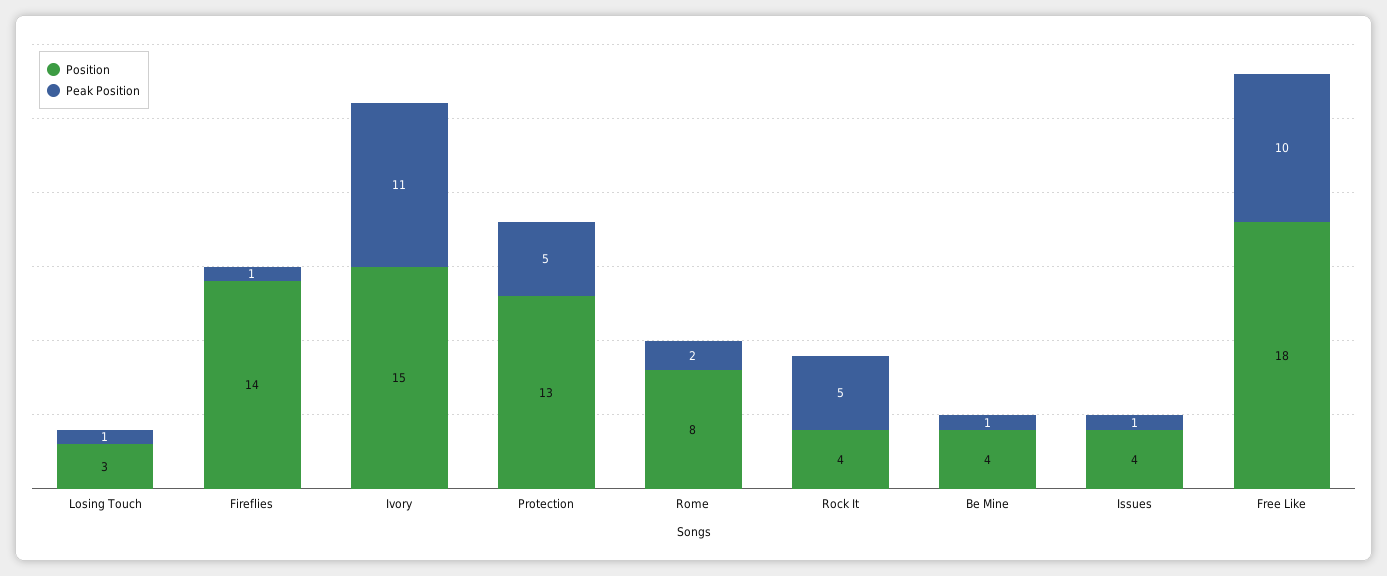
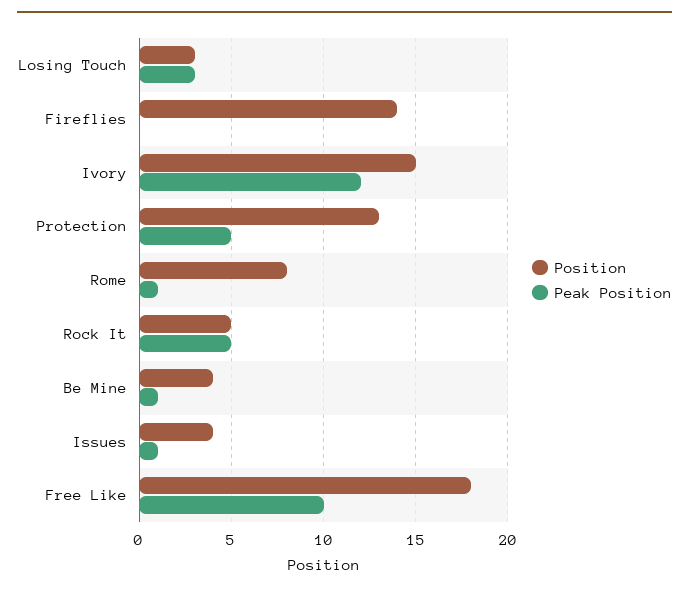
  {
    "Position": {
      "Losing Touch": 3,
      "Fireflies": 14,
      "Ivory": 15,
      "Protection": 13,
      "Rome": 8,
-     "Rock It": 4,
+     "Rock It": 5,
      "Be Mine": 4,
      "Issues": 4,
      "Free Like": 18
    },
    "Peak Position": {
-     "Losing Touch": 1,
+     "Losing Touch": 3,
-     "Fireflies": 1,
+     "Fireflies": 0,
-     "Ivory": 11,
+     "Ivory": 12,
      "Protection": 5,
-     "Rome": 2,
+     "Rome": 1,
      "Rock It": 5,
      "Be Mine": 1,
      "Issues": 1,
      "Free Like": 10
    }
  }

